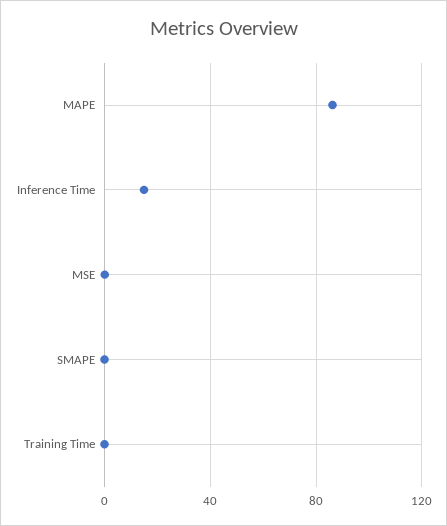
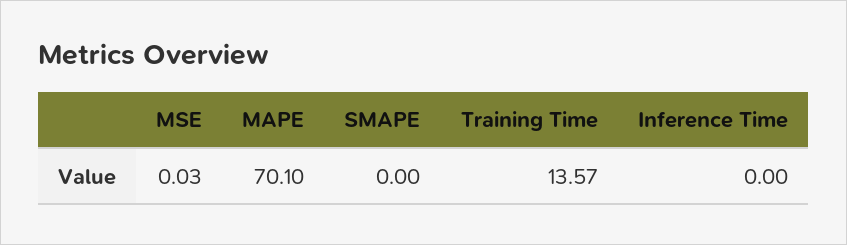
  {
-   "MAPE": 85,
+   "MAPE": 70.1,
-   "Inference Time": 15,
+   "Inference Time": 0,
    "MSE": 0.03,
    "SMAPE": 0,
-   "Training Time": 0
+   "Training Time": 13.57
  }

